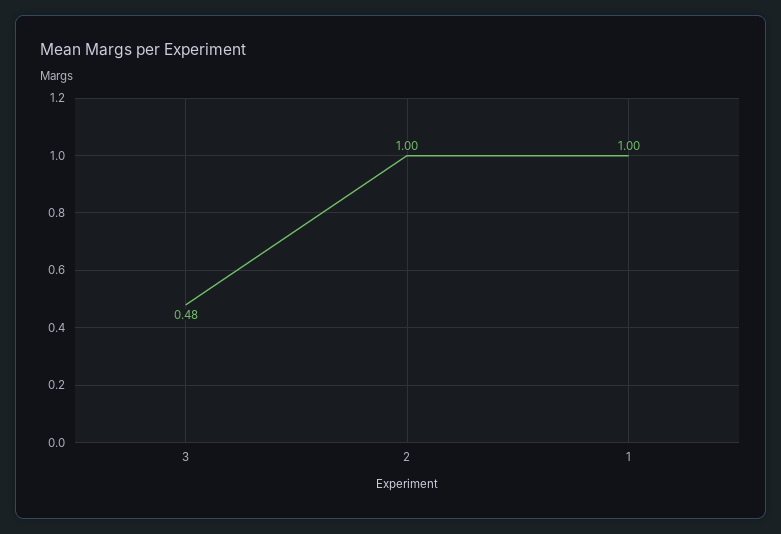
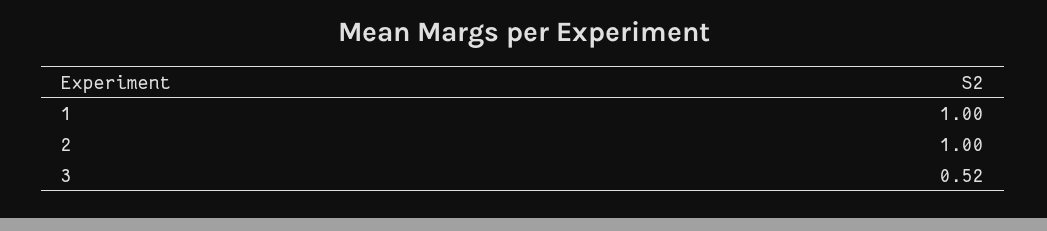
  {
-   "3": 0.48,
+   "3": 0.52,
    "2": 1,
    "1": 1
  }

